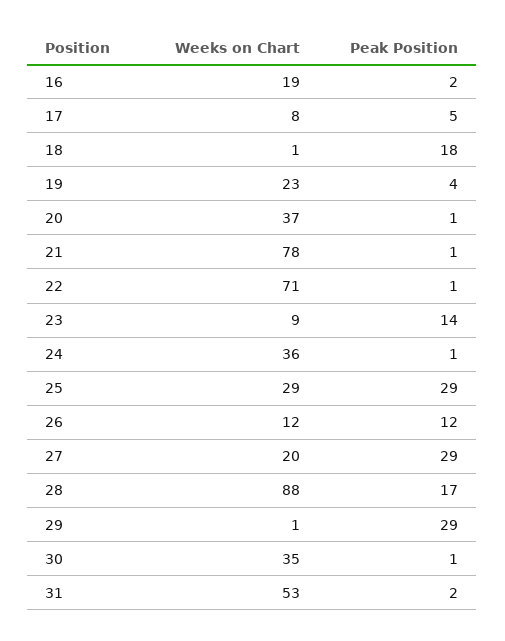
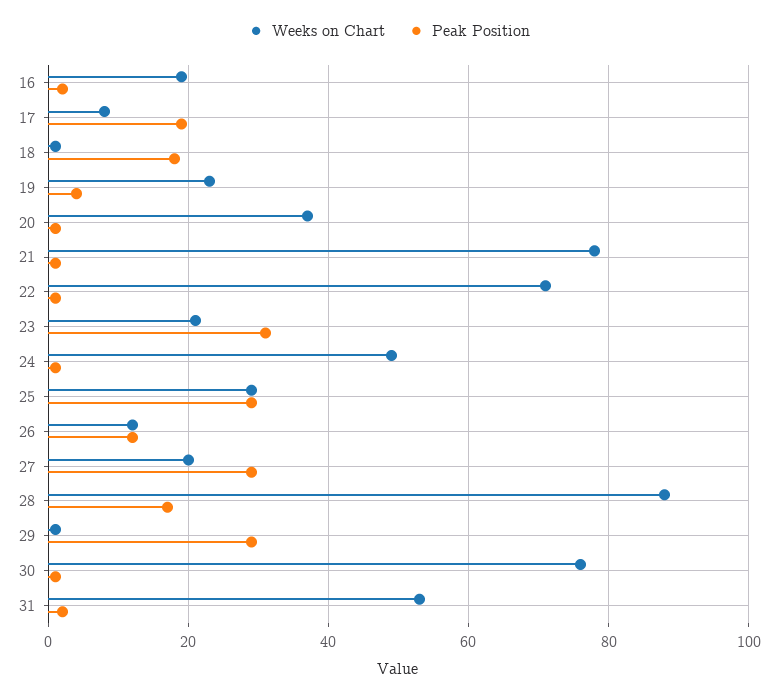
  {
    "Weeks on Chart": {
      "16": 19,
      "17": 8,
      "18": 1,
      "19": 23,
      "20": 37,
      "21": 78,
      "22": 71,
-     "23": 9,
+     "23": 20,
-     "24": 36,
+     "24": 50,
      "25": 29,
      "26": 12,
      "27": 20,
      "28": 88,
      "29": 1,
-     "30": 35,
+     "30": 75,
      "31": 53
    },
    "Peak Position": {
      "16": 2,
-     "17": 5,
+     "17": 20,
      "18": 18,
      "19": 4,
      "20": 1,
      "21": 1,
      "22": 1,
-     "23": 14,
+     "23": 30,
      "24": 1,
      "25": 29,
      "26": 12,
      "27": 29,
      "28": 17,
      "29": 29,
      "30": 1,
      "31": 2
    }
  }

